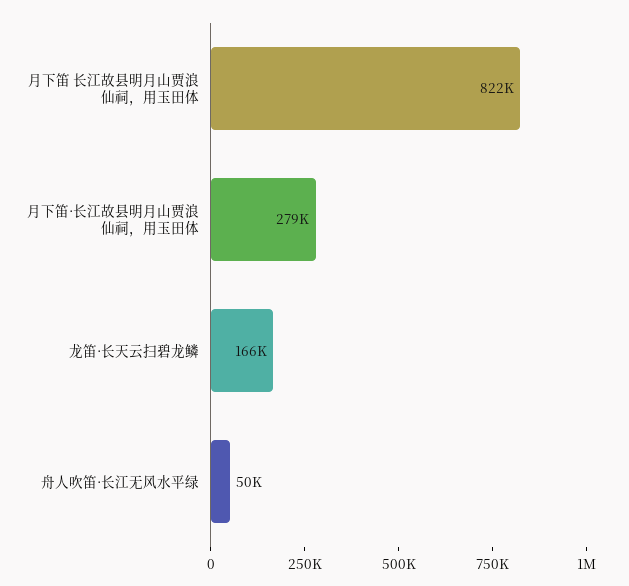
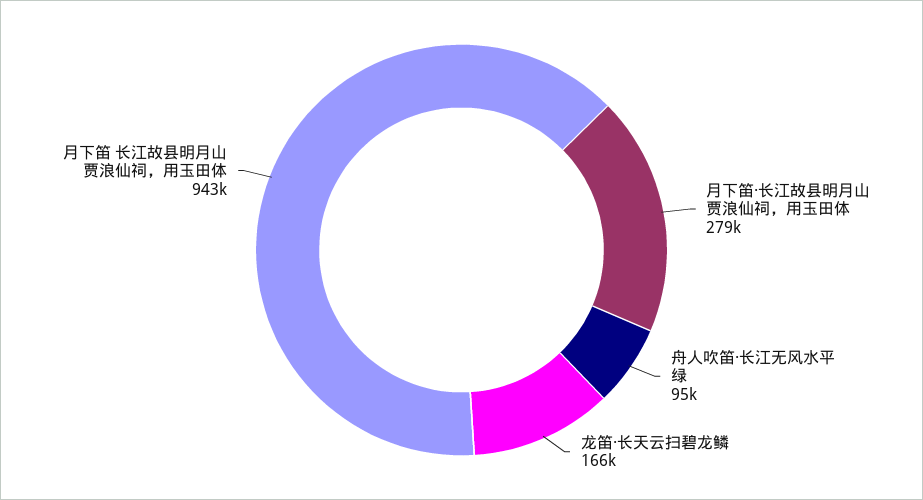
  {
-   "月下笛 长江故县明月山贾浪仙祠，用玉田体": 822000,
+   "月下笛 长江故县明月山贾浪仙祠，用玉田体": 943000,
    "月下笛·长江故县明月山贾浪仙祠，用玉田体": 279000,
    "龙笛·长天云扫碧龙鳞": 166000,
-   "舟人吹笛·长江无风水平绿": 50000
+   "舟人吹笛·长江无风水平绿": 95000
  }

